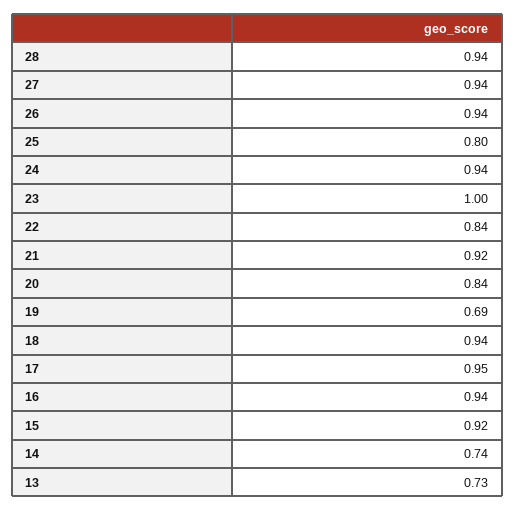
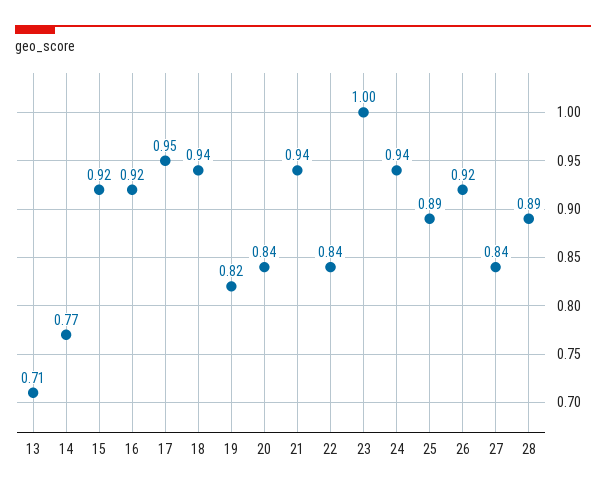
  {
-   "28": 0.94,
+   "28": 0.89,
-   "27": 0.94,
+   "27": 0.84,
-   "26": 0.94,
+   "26": 0.92,
-   "25": 0.8,
+   "25": 0.89,
    "24": 0.94,
    "23": 1,
    "22": 0.84,
-   "21": 0.92,
+   "21": 0.94,
    "20": 0.84,
-   "19": 0.69,
+   "19": 0.82,
    "18": 0.94,
    "17": 0.95,
-   "16": 0.94,
+   "16": 0.92,
    "15": 0.92,
-   "14": 0.74,
+   "14": 0.77,
-   "13": 0.73
+   "13": 0.71
  }

